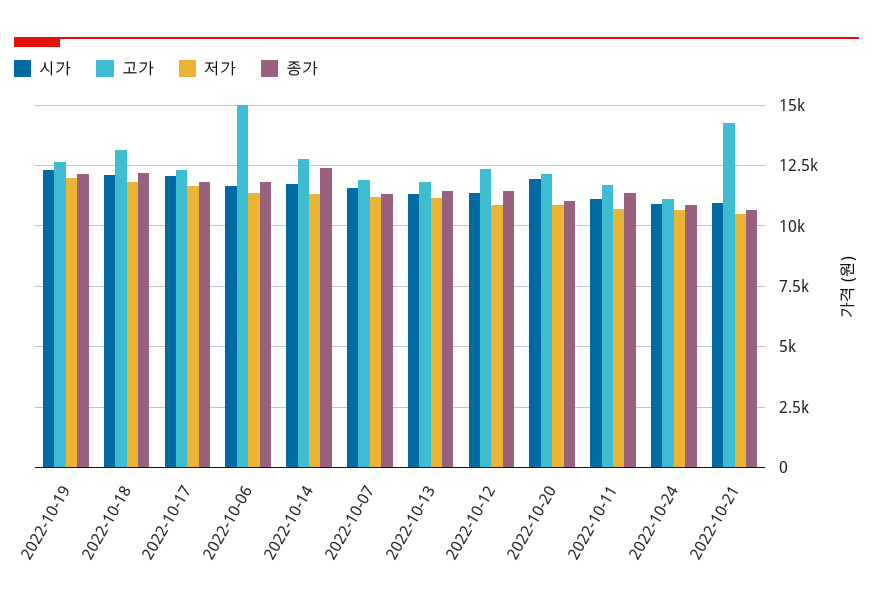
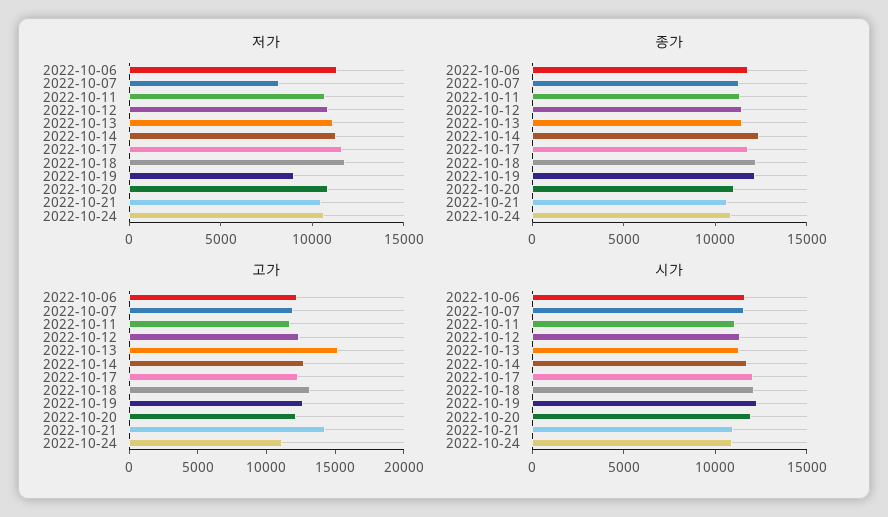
  {
    "시가": {
      "2022-10-19": 12250,
      "2022-10-18": 12000,
      "2022-10-17": 12000,
      "2022-10-06": 11750,
      "2022-10-14": 11750,
      "2022-10-07": 11500,
      "2022-10-13": 11250,
      "2022-10-12": 11250,
      "2022-10-20": 12000,
      "2022-10-11": 11000,
      "2022-10-24": 11000,
      "2022-10-21": 11000
    },
    "고가": {
      "2022-10-19": 12750,
      "2022-10-18": 13250,
      "2022-10-17": 12250,
-     "2022-10-06": 15000,
+     "2022-10-06": 12000,
      "2022-10-14": 12750,
      "2022-10-07": 12000,
-     "2022-10-13": 11750,
+     "2022-10-13": 15000,
      "2022-10-12": 12250,
      "2022-10-20": 12250,
      "2022-10-11": 11750,
      "2022-10-24": 11000,
      "2022-10-21": 14250
    },
    "저가": {
-     "2022-10-19": 12000,
+     "2022-10-19": 9000,
      "2022-10-18": 11750,
      "2022-10-17": 11750,
      "2022-10-06": 11250,
      "2022-10-14": 11250,
-     "2022-10-07": 11250,
+     "2022-10-07": 8000,
      "2022-10-13": 11250,
      "2022-10-12": 10750,
      "2022-10-20": 10750,
      "2022-10-11": 10750,
      "2022-10-24": 10750,
      "2022-10-21": 10500
    },
    "종가": {
      "2022-10-19": 12250,
      "2022-10-18": 12250,
      "2022-10-17": 11750,
      "2022-10-06": 11750,
      "2022-10-14": 12500,
      "2022-10-07": 11250,
      "2022-10-13": 11500,
      "2022-10-12": 11500,
      "2022-10-20": 11000,
      "2022-10-11": 11250,
      "2022-10-24": 10750,
      "2022-10-21": 10750
    }
  }

